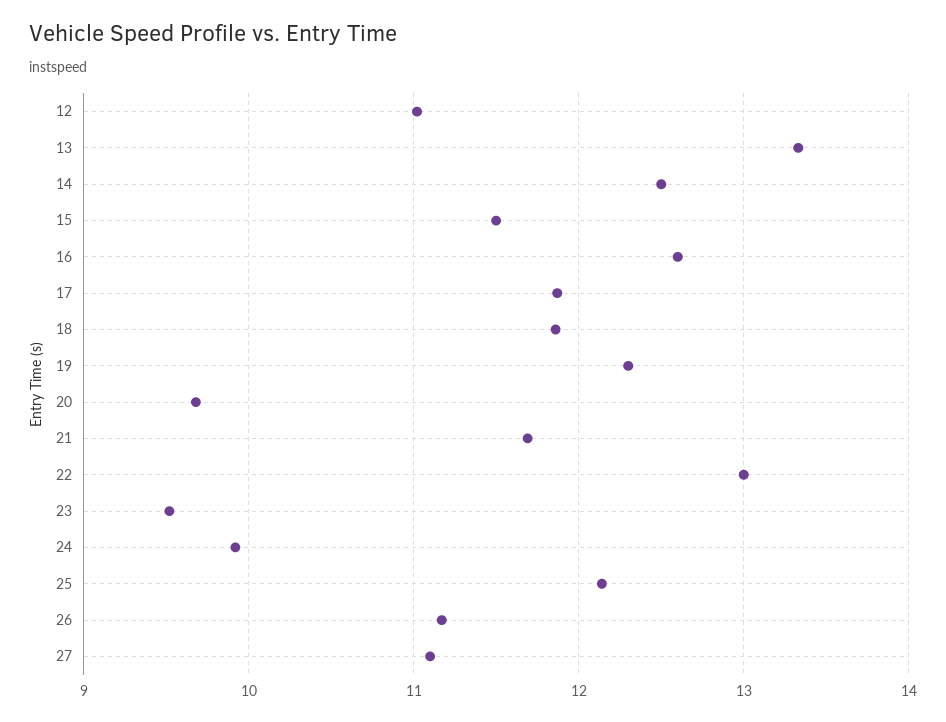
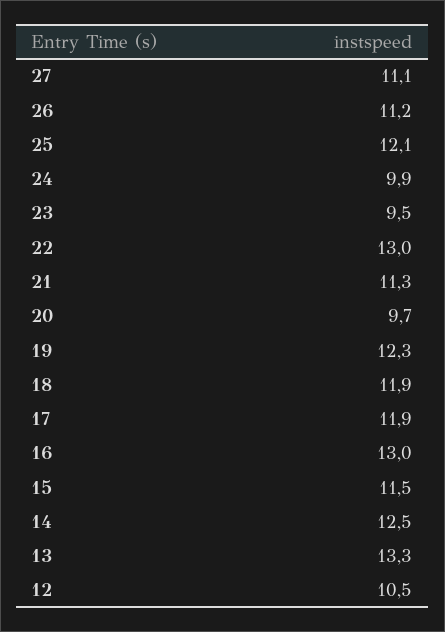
  {
-   "12": 11,
+   "12": 10.5,
    "13": 13.3,
    "14": 12.5,
    "15": 11.5,
-   "16": 12.6,
+   "16": 13,
    "17": 11.9,
    "18": 11.9,
    "19": 12.3,
    "20": 9.7,
-   "21": 11.7,
+   "21": 11.3,
    "22": 13,
    "23": 9.5,
    "24": 9.9,
    "25": 12.1,
    "26": 11.2,
    "27": 11.1
  }

